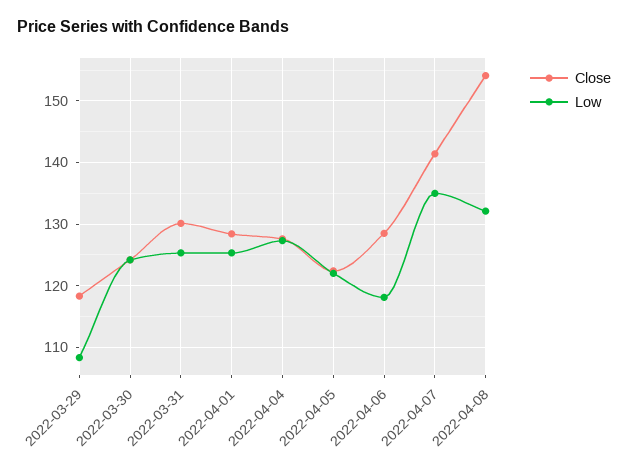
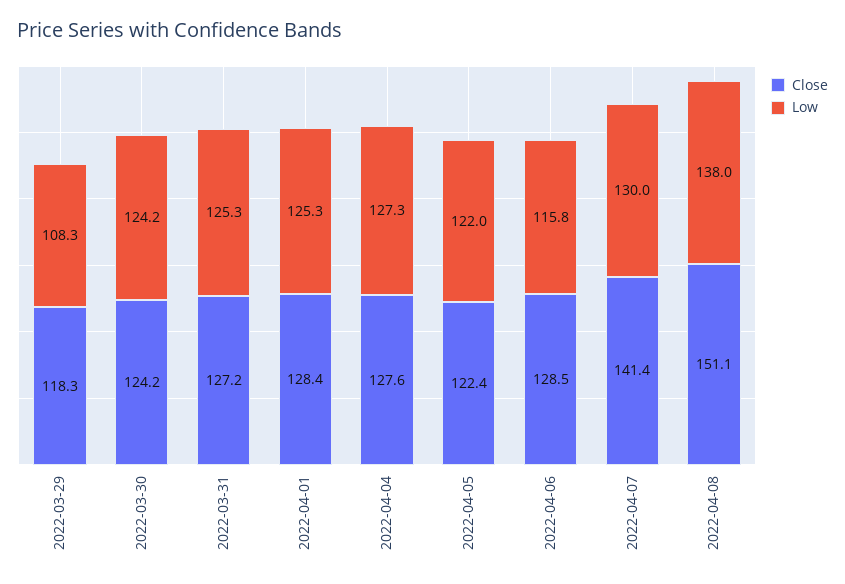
  {
    "Close": {
      "2022-03-29": 118.3,
      "2022-03-30": 124.2,
-     "2022-03-31": 130,
+     "2022-03-31": 127.2,
      "2022-04-01": 128.4,
      "2022-04-04": 127.6,
      "2022-04-05": 122.4,
      "2022-04-06": 128.5,
      "2022-04-07": 141.4,
-     "2022-04-08": 154
+     "2022-04-08": 151.1
    },
    "Low": {
      "2022-03-29": 108.3,
      "2022-03-30": 124.2,
      "2022-03-31": 125.3,
      "2022-04-01": 125.3,
      "2022-04-04": 127.3,
      "2022-04-05": 122,
-     "2022-04-06": 118,
+     "2022-04-06": 115.8,
-     "2022-04-07": 135,
+     "2022-04-07": 130,
-     "2022-04-08": 132
+     "2022-04-08": 138
    }
  }

